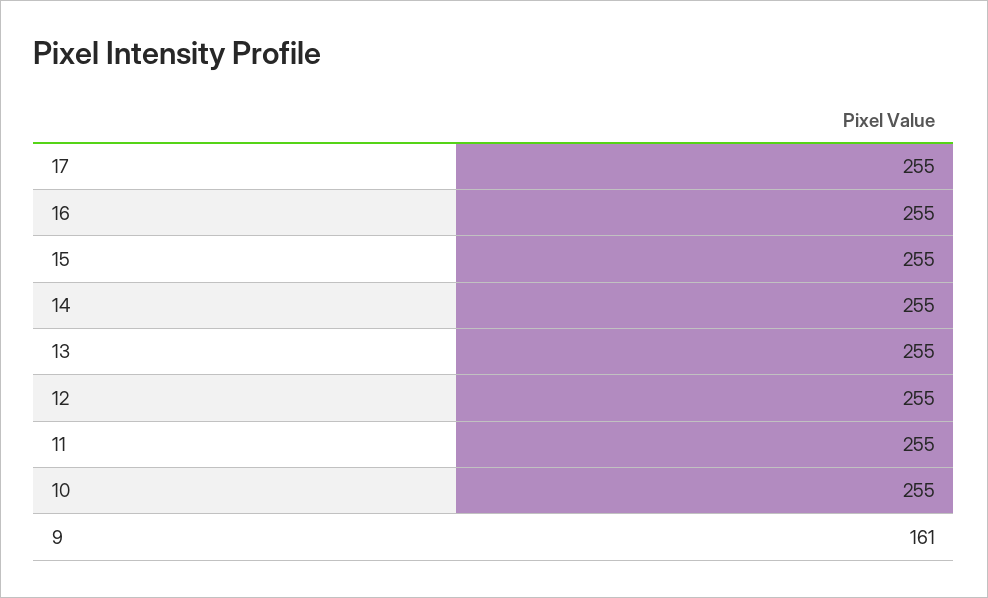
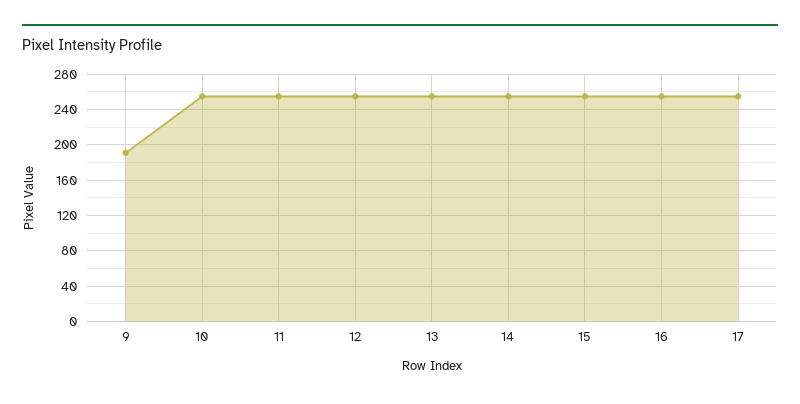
  {
    "17": 255,
    "16": 255,
    "15": 255,
    "14": 255,
    "13": 255,
    "12": 255,
    "11": 255,
    "10": 255,
-   "9": 161
+   "9": 190
  }

